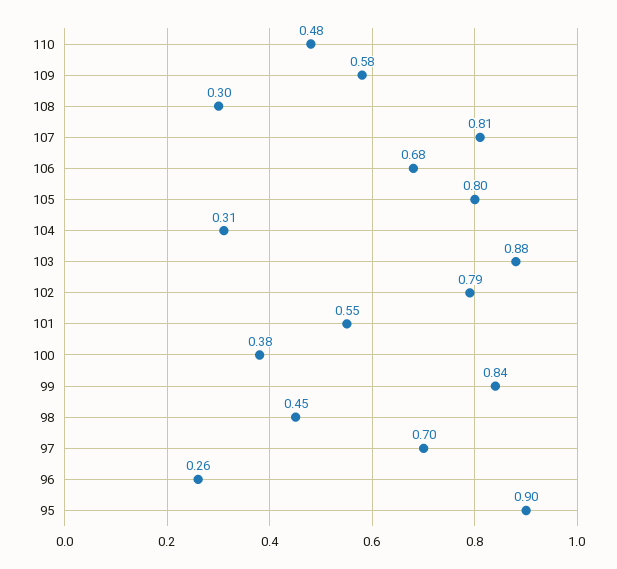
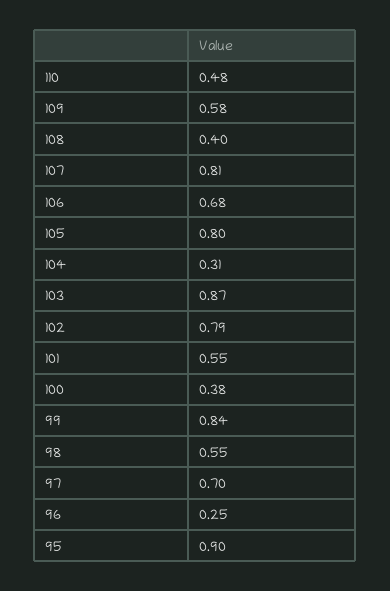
  {
    "110": 0.48,
    "109": 0.58,
-   "108": 0.3,
+   "108": 0.4,
    "107": 0.81,
    "106": 0.68,
    "105": 0.8,
    "104": 0.31,
-   "103": 0.88,
+   "103": 0.87,
    "102": 0.79,
    "101": 0.55,
    "100": 0.38,
    "99": 0.84,
-   "98": 0.45,
+   "98": 0.55,
    "97": 0.7,
-   "96": 0.26,
+   "96": 0.25,
    "95": 0.9
  }

